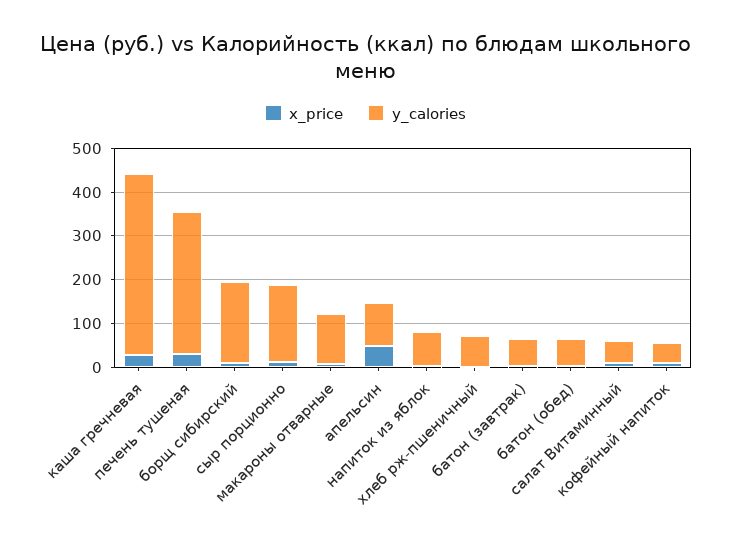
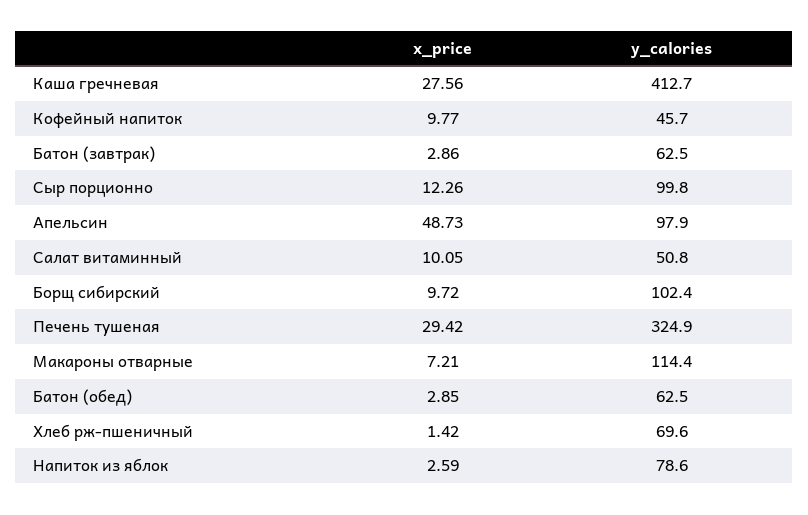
  {
    "x_price": {
      "каша гречневая": 27.56,
      "печень тушеная": 29.42,
      "борщ сибирский": 9.72,
      "сыр порционно": 12.26,
      "макароны отварные": 7.21,
      "апельсин": 48.73,
      "напиток из яблок": 2.59,
      "хлеб рж-пшеничный": 1.42,
      "батон (завтрак)": 2.86,
      "батон (обед)": 2.85,
      "салат Витаминный": 10.05,
      "кофейный напиток": 9.77
    },
    "y_calories": {
      "каша гречневая": 412.7,
      "печень тушеная": 324.9,
-     "борщ сибирский": 180,
+     "борщ сибирский": 102.4,
-     "сыр порционно": 180,
+     "сыр порционно": 99.8,
      "макароны отварные": 114.4,
      "апельсин": 97.9,
      "напиток из яблок": 78.6,
      "хлеб рж-пшеничный": 69.6,
      "батон (завтрак)": 62.5,
      "батон (обед)": 62.5,
      "салат Витаминный": 50.8,
      "кофейный напиток": 45.7
    }
  }

